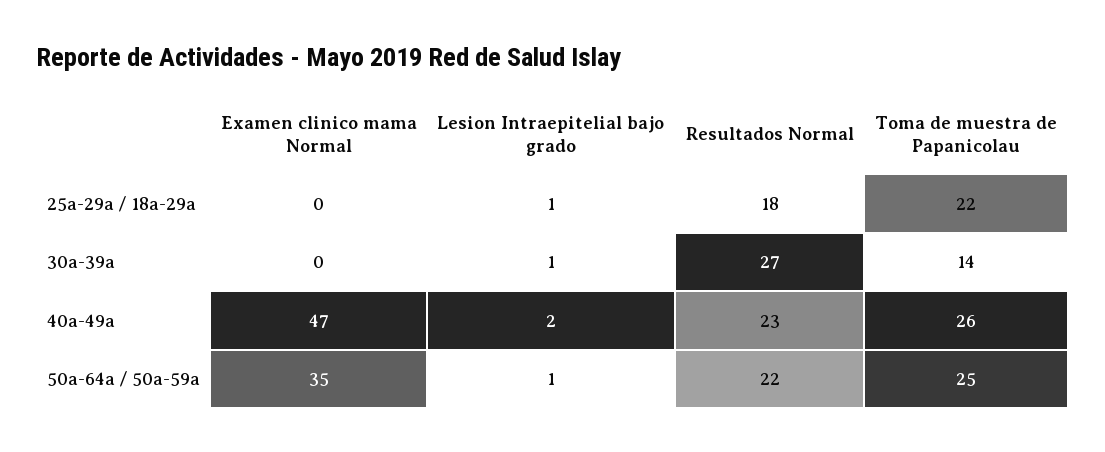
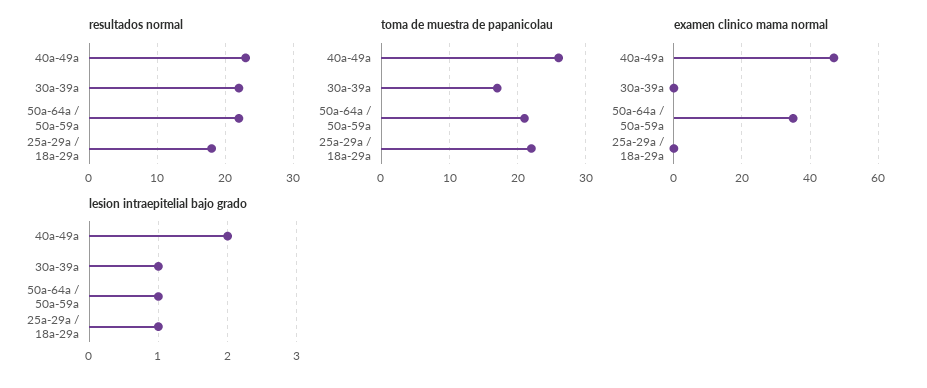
  {
    "Examen clinico mama Normal": {
      "25a-29a / 18a-29a": 0,
      "30a-39a": 0,
      "40a-49a": 47,
      "50a-64a / 50a-59a": 35
    },
    "Lesion Intraepitelial bajo grado": {
      "25a-29a / 18a-29a": 1,
      "30a-39a": 1,
      "40a-49a": 2,
      "50a-64a / 50a-59a": 1
    },
    "Resultados Normal": {
      "25a-29a / 18a-29a": 18,
-     "30a-39a": 27,
+     "30a-39a": 22,
      "40a-49a": 23,
      "50a-64a / 50a-59a": 22
    },
    "Toma de muestra de Papanicolau": {
      "25a-29a / 18a-29a": 22,
-     "30a-39a": 14,
+     "30a-39a": 17,
      "40a-49a": 26,
-     "50a-64a / 50a-59a": 25
+     "50a-64a / 50a-59a": 21
    }
  }

